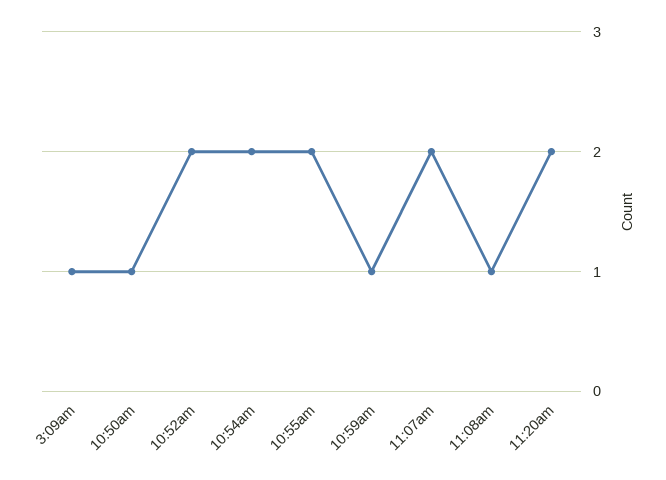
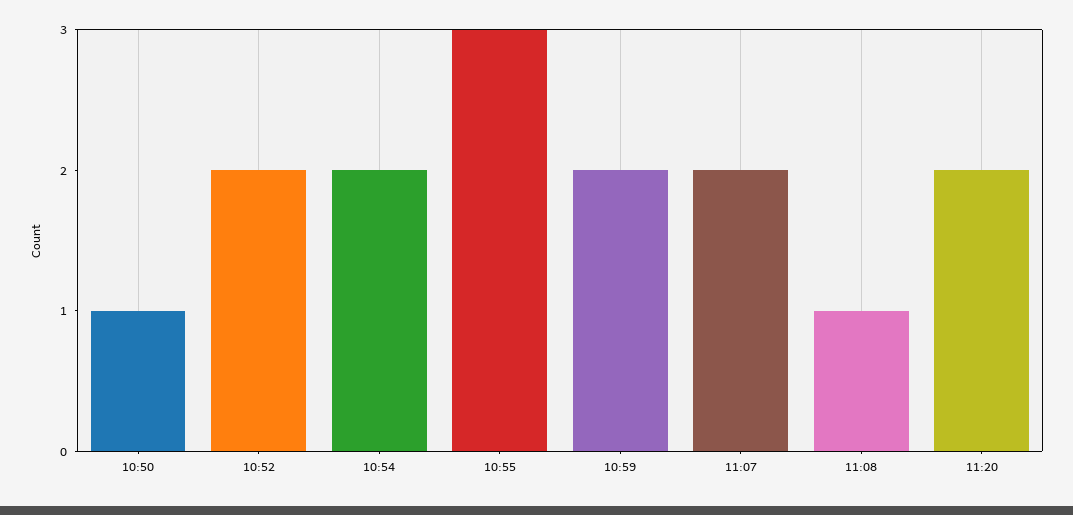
  {
-   "3:09am": 1,
    "10:50am": 1,
    "10:52am": 2,
    "10:54am": 2,
-   "10:55am": 2,
+   "10:55am": 3,
-   "10:59am": 1,
+   "10:59am": 2,
    "11:07am": 2,
    "11:08am": 1,
    "11:20am": 2
  }

